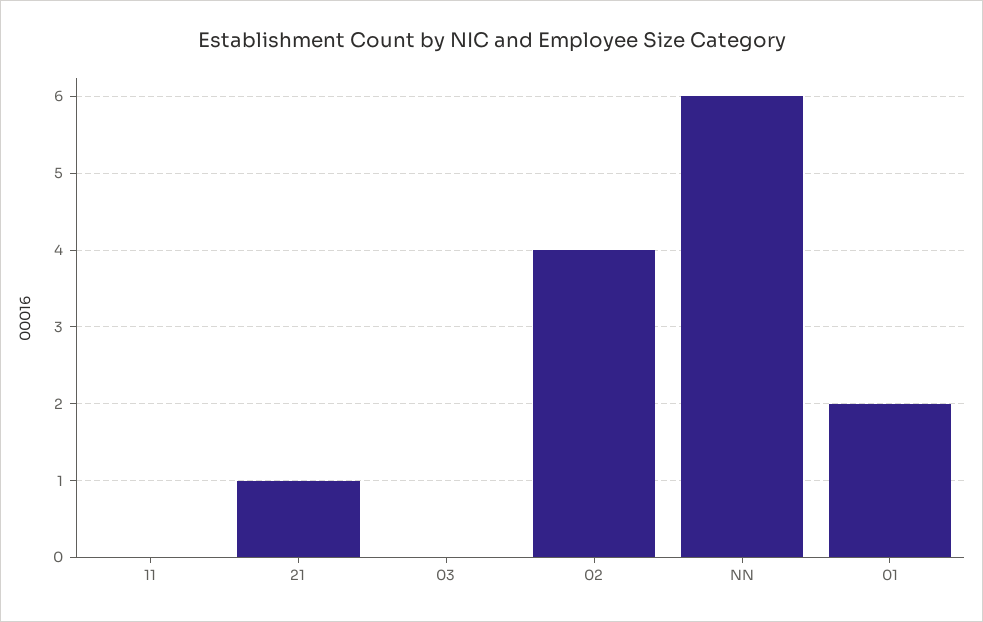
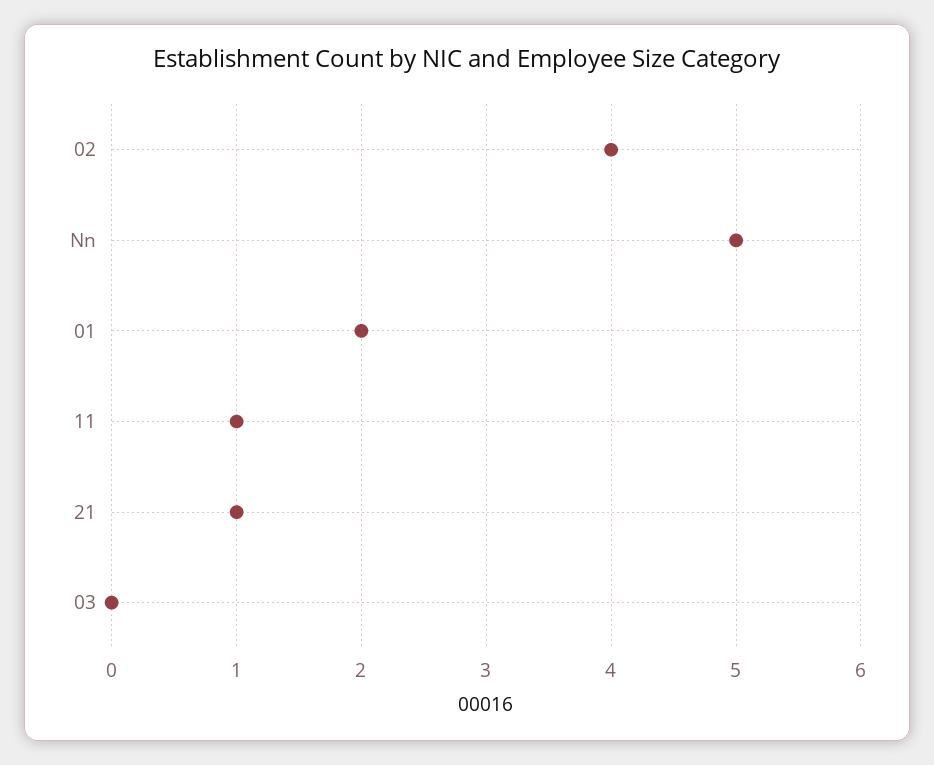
  {
-   "11": 0,
+   "11": 1,
    "21": 1,
    "03": 0,
    "02": 4,
-   "NN": 6,
+   "NN": 5,
    "01": 2
  }

